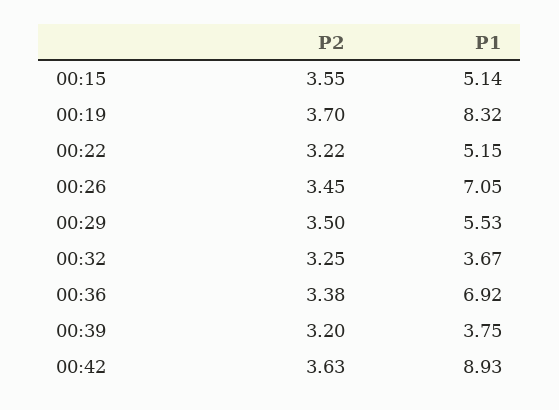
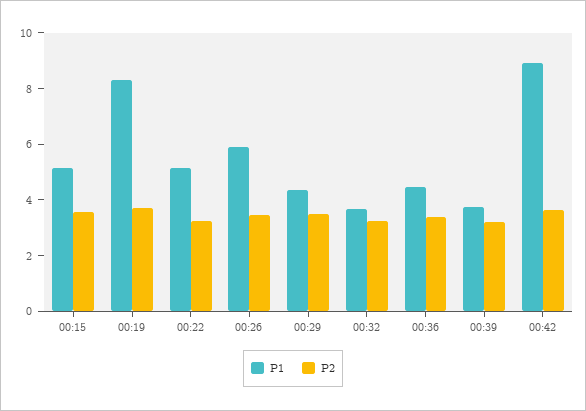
  {
    "P2": {
      "00:15": 3.55,
      "00:19": 3.7,
      "00:22": 3.22,
      "00:26": 3.45,
      "00:29": 3.5,
      "00:32": 3.25,
      "00:36": 3.38,
      "00:39": 3.2,
      "00:42": 3.63
    },
    "P1": {
      "00:15": 5.14,
      "00:19": 8.32,
      "00:22": 5.15,
-     "00:26": 7.05,
+     "00:26": 6,
-     "00:29": 5.53,
+     "00:29": 4.5,
      "00:32": 3.67,
-     "00:36": 6.92,
+     "00:36": 4.5,
      "00:39": 3.75,
      "00:42": 8.93
    }
  }

